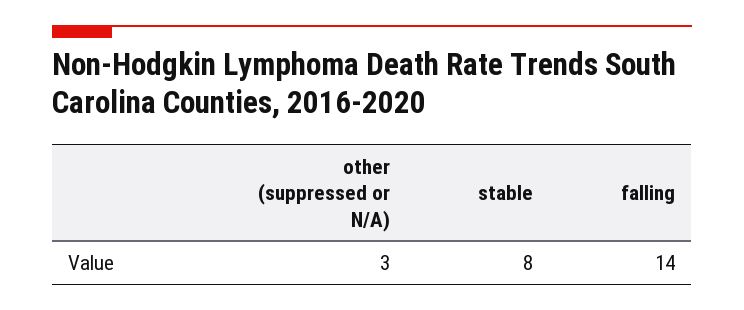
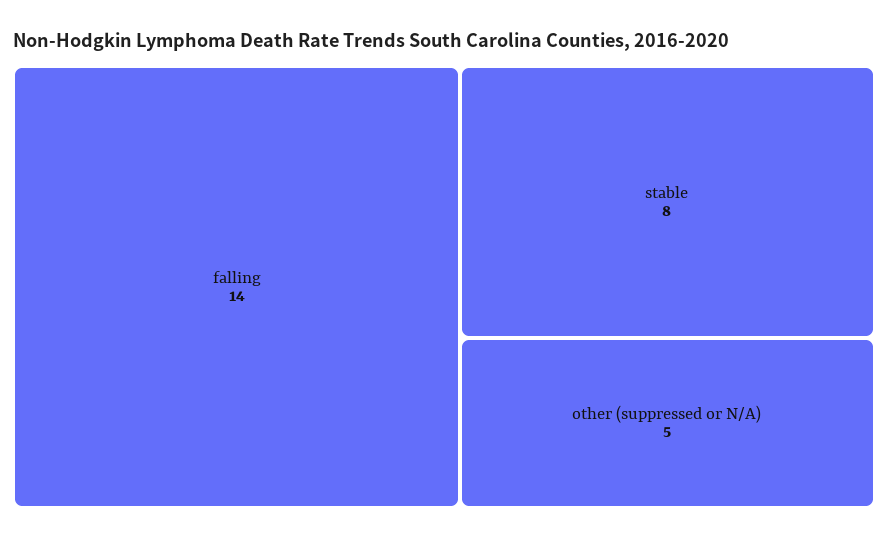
  {
-   "other (suppressed or N/A)": 3,
+   "other (suppressed or N/A)": 5,
    "stable": 8,
    "falling": 14
  }

